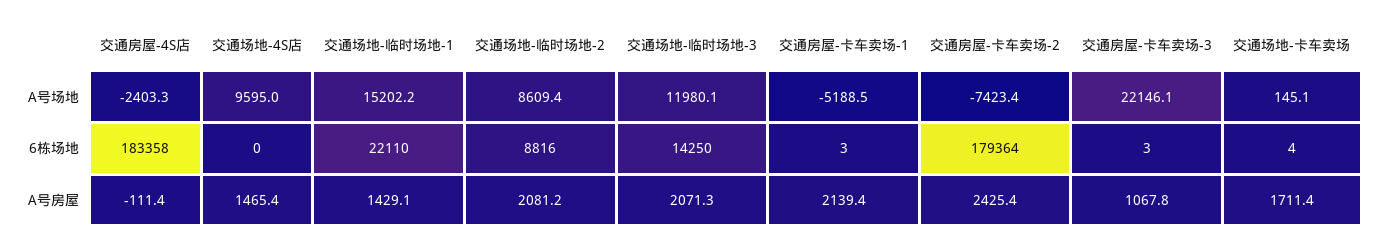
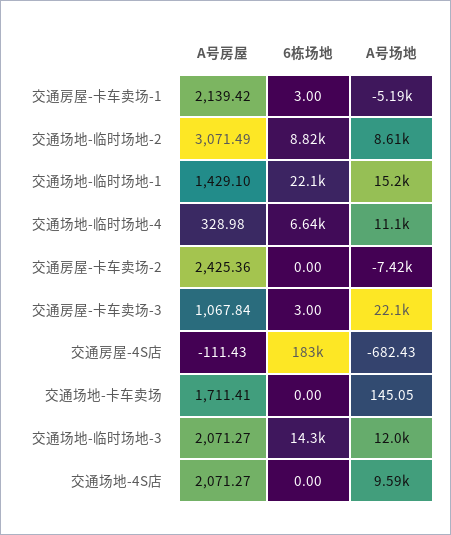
  {
    "交通房屋-4S店": {
-     "A号场地": -2403.3,
+     "A号场地": -682.43,
      "6栋场地": 183358,
      "A号房屋": -111.43
    },
    "交通场地-4S店": {
      "A号场地": 9595,
      "6栋场地": 0,
-     "A号房屋": 1465.4
+     "A号房屋": 2071.27
    },
    "交通场地-临时场地-1": {
      "A号场地": 15202.2,
      "6栋场地": 22110,
      "A号房屋": 1429.1
    },
    "交通场地-临时场地-2": {
      "A号场地": 8609.4,
      "6栋场地": 8816,
-     "A号房屋": 2081.2
+     "A号房屋": 3071.49
    },
    "交通场地-临时场地-3": {
      "A号场地": 11980.1,
      "6栋场地": 14250,
      "A号房屋": 2071.27
    },
    "交通房屋-卡车卖场-1": {
      "A号场地": -5188.5,
      "6栋场地": 3,
      "A号房屋": 2139.42
    },
    "交通房屋-卡车卖场-2": {
      "A号场地": -7423.4,
-     "6栋场地": 179364,
+     "6栋场地": 0,
      "A号房屋": 2425.36
    },
    "交通房屋-卡车卖场-3": {
      "A号场地": 22146.1,
      "6栋场地": 3,
      "A号房屋": 1067.84
    },
    "交通场地-卡车卖场": {
      "A号场地": 145.05,
-     "6栋场地": 4,
+     "6栋场地": 0,
      "A号房屋": 1711.41
-   }
+   },
+   "交通场地-临时场地-4": {
+     "A号房屋": 328.98,
+     "6栋场地": 6640,
+     "A号场地": 11100
+   }
  }

